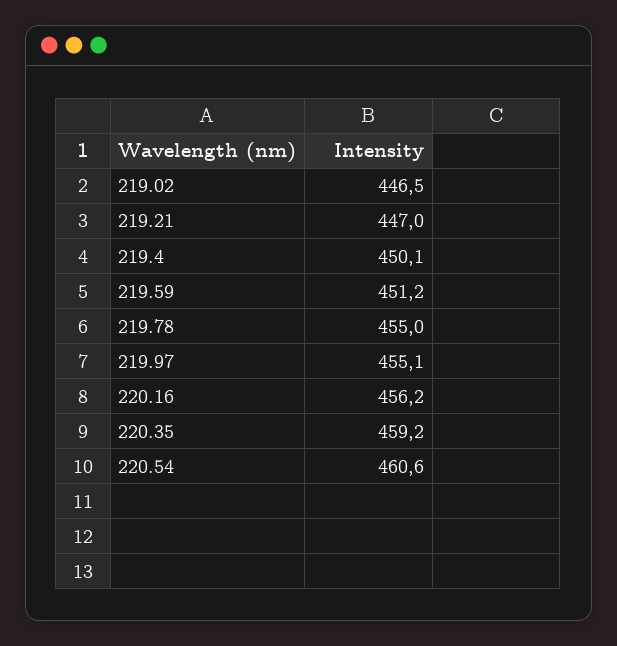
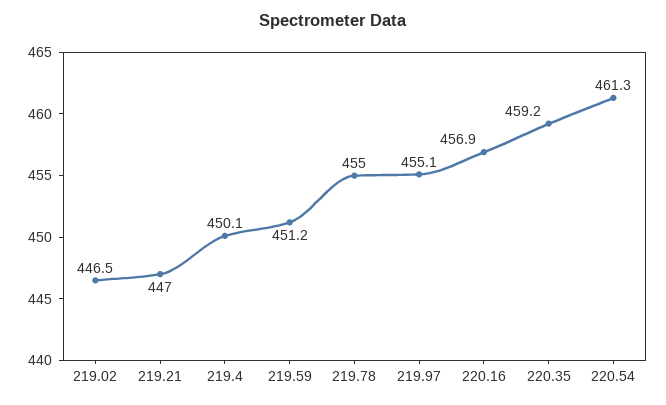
  {
    "219.02": 446.5,
    "219.21": 447,
    "219.4": 450.1,
    "219.59": 451.2,
    "219.78": 455,
    "219.97": 455.1,
-   "220.16": 456.2,
+   "220.16": 456.9,
    "220.35": 459.2,
-   "220.54": 460.6
+   "220.54": 461.3
  }

